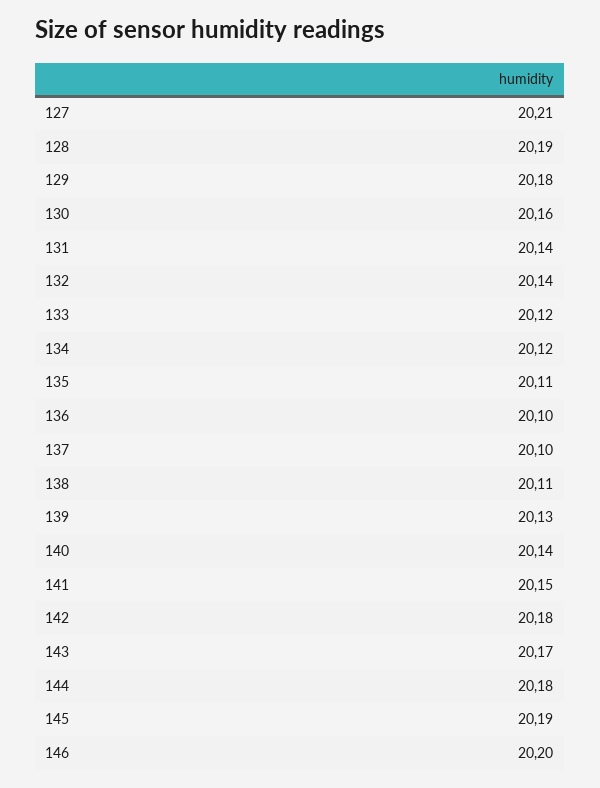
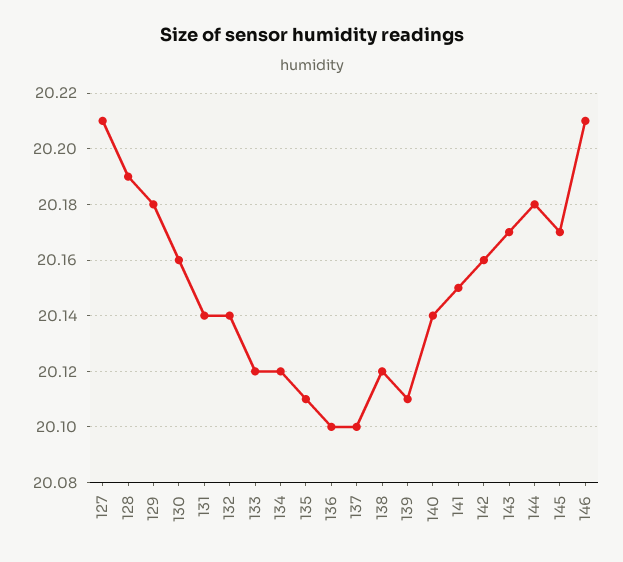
  {
    "127": 20.21,
    "128": 20.19,
    "129": 20.18,
    "130": 20.16,
    "131": 20.14,
    "132": 20.14,
    "133": 20.12,
    "134": 20.12,
    "135": 20.11,
    "136": 20.1,
    "137": 20.1,
-   "138": 20.11,
+   "138": 20.12,
-   "139": 20.13,
+   "139": 20.11,
    "140": 20.14,
    "141": 20.15,
-   "142": 20.18,
+   "142": 20.16,
    "143": 20.17,
    "144": 20.18,
-   "145": 20.19,
+   "145": 20.17,
-   "146": 20.2
+   "146": 20.21
  }

